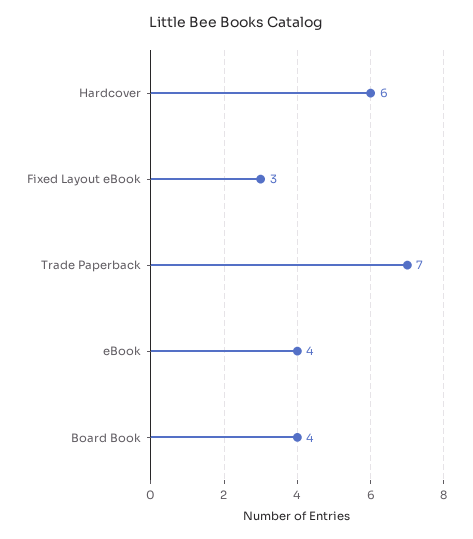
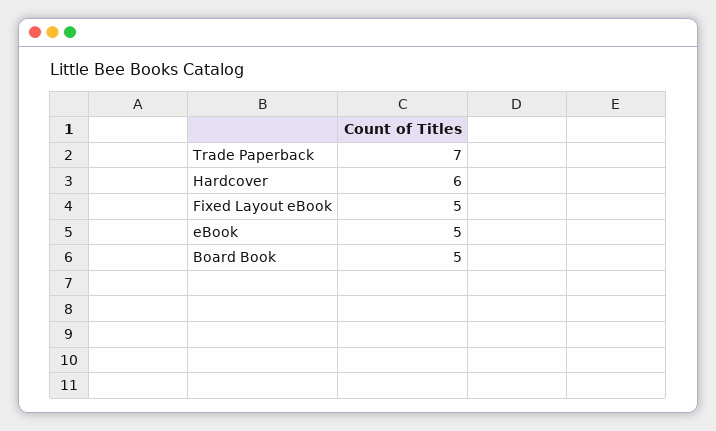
  {
    "Hardcover": 6,
-   "Fixed Layout eBook": 3,
+   "Fixed Layout eBook": 5,
    "Trade Paperback": 7,
-   "eBook": 4,
+   "eBook": 5,
-   "Board Book": 4
+   "Board Book": 5
  }

